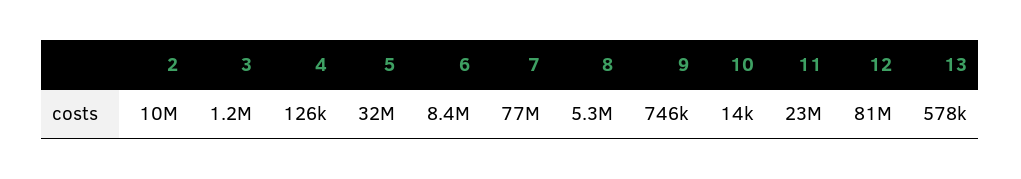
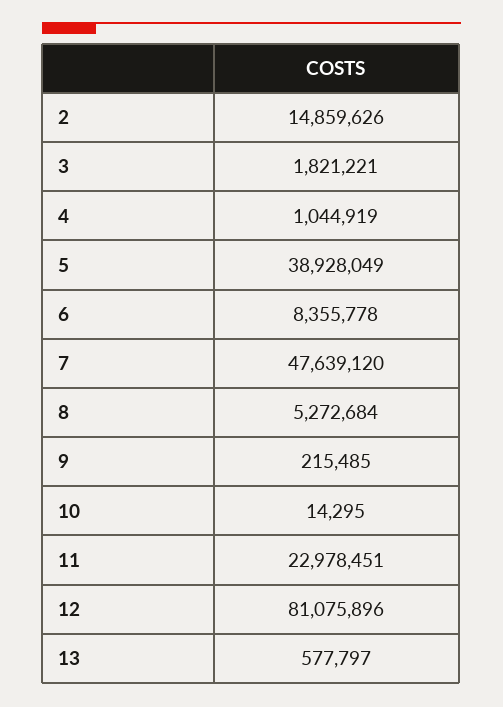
  {
-   "2": 10000000,
+   "2": 14859626,
-   "3": 1200000,
+   "3": 1821221,
-   "4": 126000,
+   "4": 1044919,
-   "5": 32000000,
+   "5": 38928049,
    "6": 8355778,
-   "7": 77000000,
+   "7": 47639120,
    "8": 5272684,
-   "9": 746000,
+   "9": 215485,
    "10": 14295,
    "11": 22978451,
    "12": 81075896,
    "13": 577797
  }

